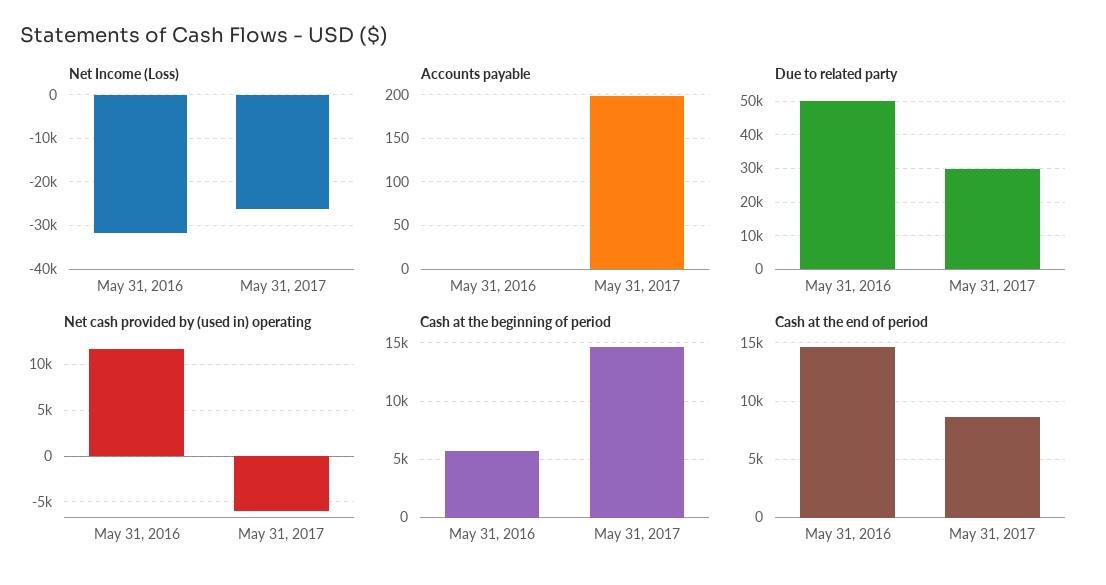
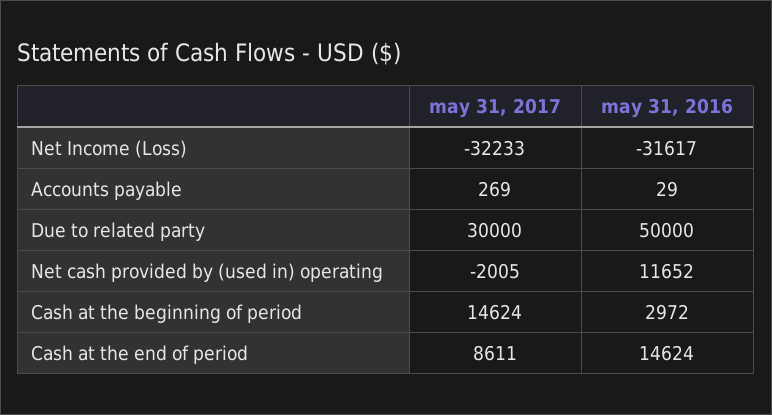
  {
    "Net Income (Loss)": {
      "May 31, 2016": -31617,
-     "May 31, 2017": -26000
+     "May 31, 2017": -32233
    },
    "Accounts payable": {
-     "May 31, 2016": 0,
+     "May 31, 2016": 29,
-     "May 31, 2017": 200
+     "May 31, 2017": 269
    },
    "Due to related party": {
      "May 31, 2016": 50000,
      "May 31, 2017": 30000
    },
    "Net cash provided by (used in) operating": {
      "May 31, 2016": 11652,
-     "May 31, 2017": -6000
+     "May 31, 2017": -2005
    },
    "Cash at the beginning of period": {
-     "May 31, 2016": 6000,
+     "May 31, 2016": 2972,
      "May 31, 2017": 14624
    },
    "Cash at the end of period": {
      "May 31, 2016": 14624,
      "May 31, 2017": 8611
    }
  }

